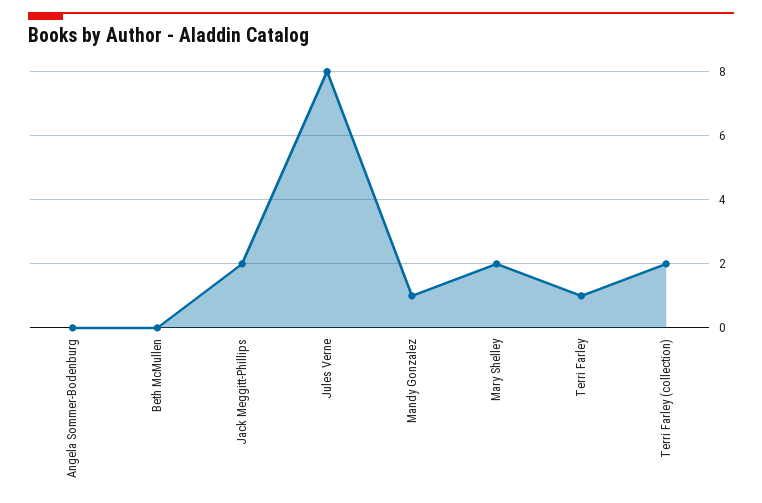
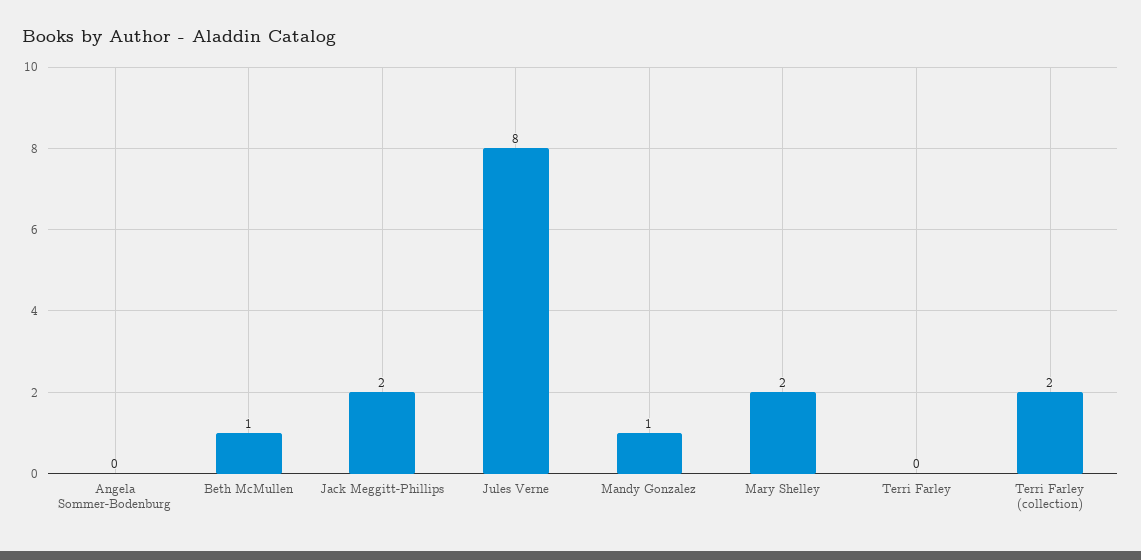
  {
    "Angela Sommer-Bodenburg": 0,
-   "Beth McMullen": 0,
+   "Beth McMullen": 1,
    "Jack Meggitt-Phillips": 2,
    "Jules Verne": 8,
    "Mandy Gonzalez": 1,
    "Mary Shelley": 2,
-   "Terri Farley": 1,
+   "Terri Farley": 0,
    "Terri Farley (collection)": 2
  }

